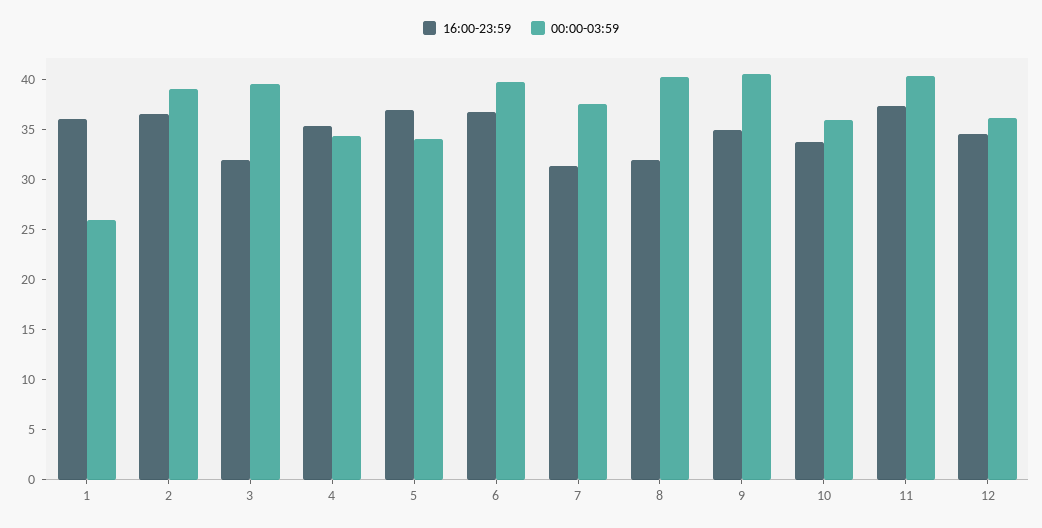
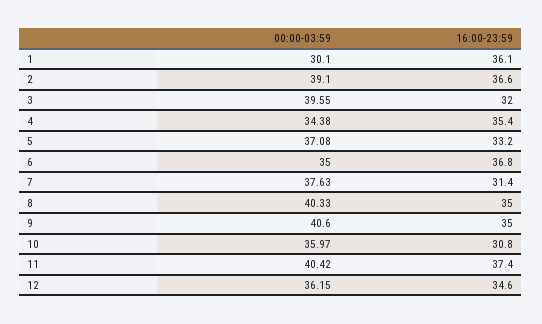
  {
    "16:00-23:59": {
      "1": 36.1,
      "2": 36.6,
      "3": 32,
      "4": 35.4,
-     "5": 37,
+     "5": 33.2,
      "6": 36.8,
      "7": 31.4,
-     "8": 32,
+     "8": 35,
      "9": 35,
-     "10": 34,
+     "10": 30.8,
      "11": 37.4,
      "12": 34.6
    },
    "00:00-03:59": {
-     "1": 26,
+     "1": 30.1,
      "2": 39.1,
      "3": 39.55,
      "4": 34.38,
-     "5": 34,
+     "5": 37.08,
-     "6": 40,
+     "6": 35,
      "7": 37.63,
      "8": 40.33,
      "9": 40.6,
      "10": 35.97,
      "11": 40.42,
      "12": 36.15
    }
  }

